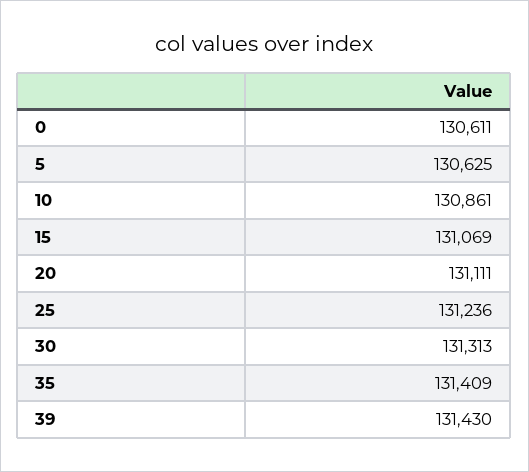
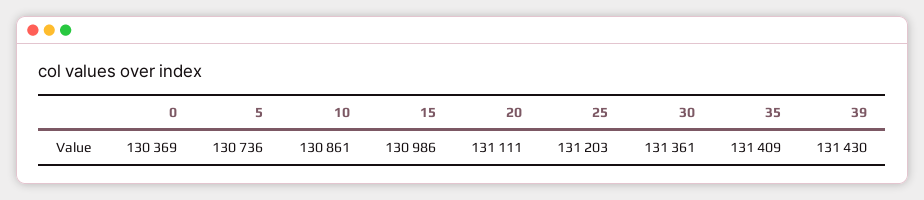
  {
-   "0": 130611,
+   "0": 130369,
-   "5": 130625,
+   "5": 130736,
    "10": 130861,
-   "15": 131069,
+   "15": 130986,
    "20": 131111,
-   "25": 131236,
+   "25": 131203,
-   "30": 131313,
+   "30": 131361,
    "35": 131409,
    "39": 131430
  }

